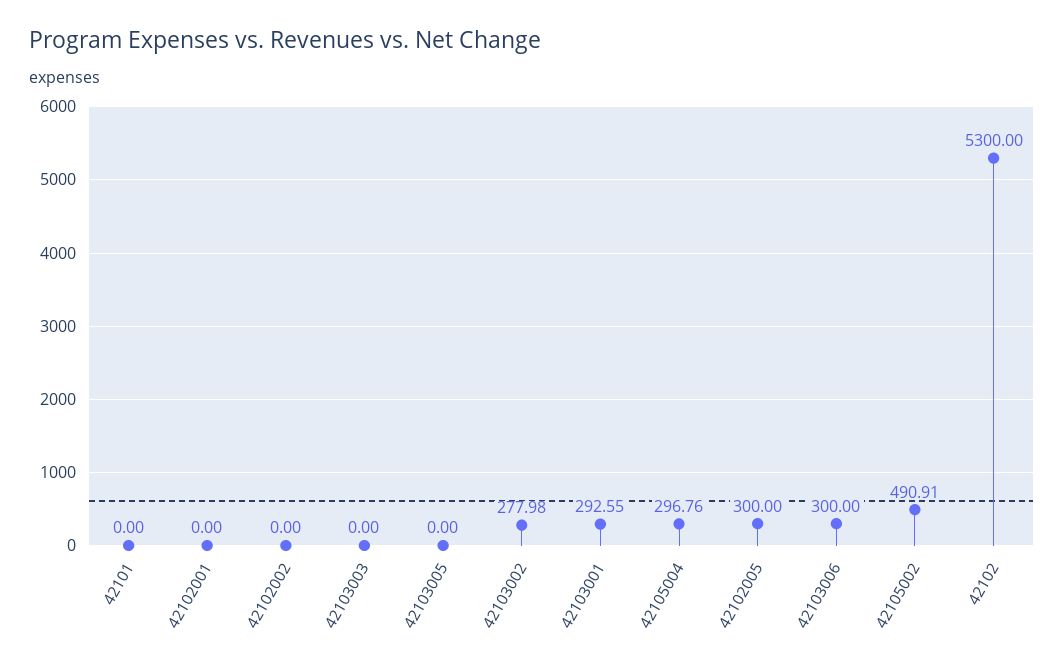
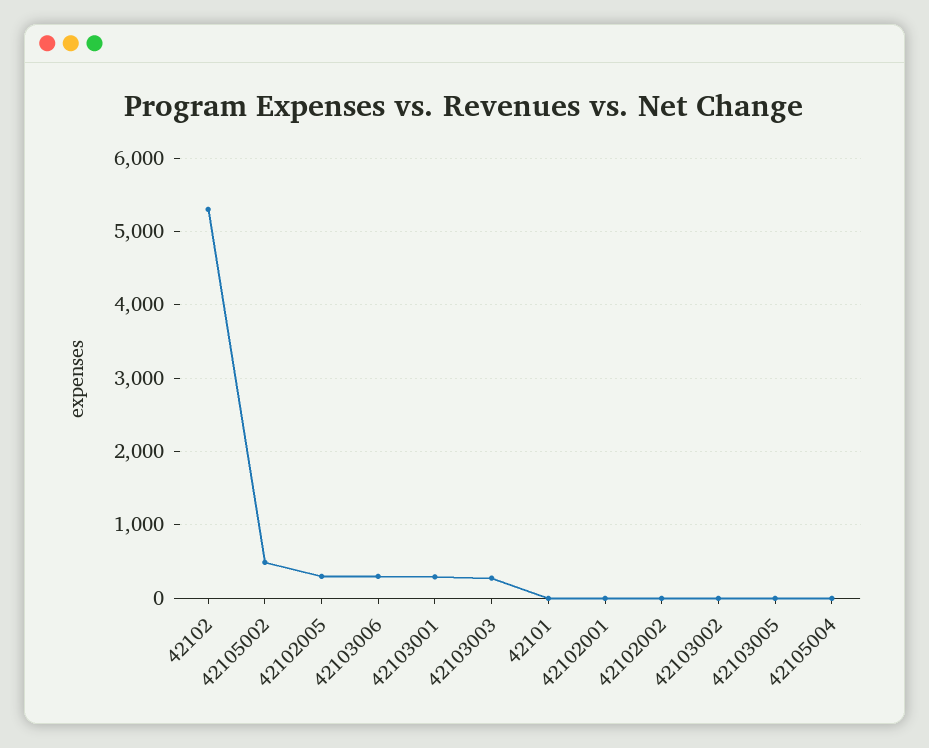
  {
    "42101": 0,
    "42102001": 0,
    "42102002": 0,
-   "42103003": 0,
+   "42103003": 300,
    "42103005": 0,
-   "42103002": 277.98,
+   "42103002": 0,
    "42103001": 292.55,
-   "42105004": 296.76,
+   "42105004": 0,
    "42102005": 300,
    "42103006": 300,
    "42105002": 490.91,
    "42102": 5300
  }

